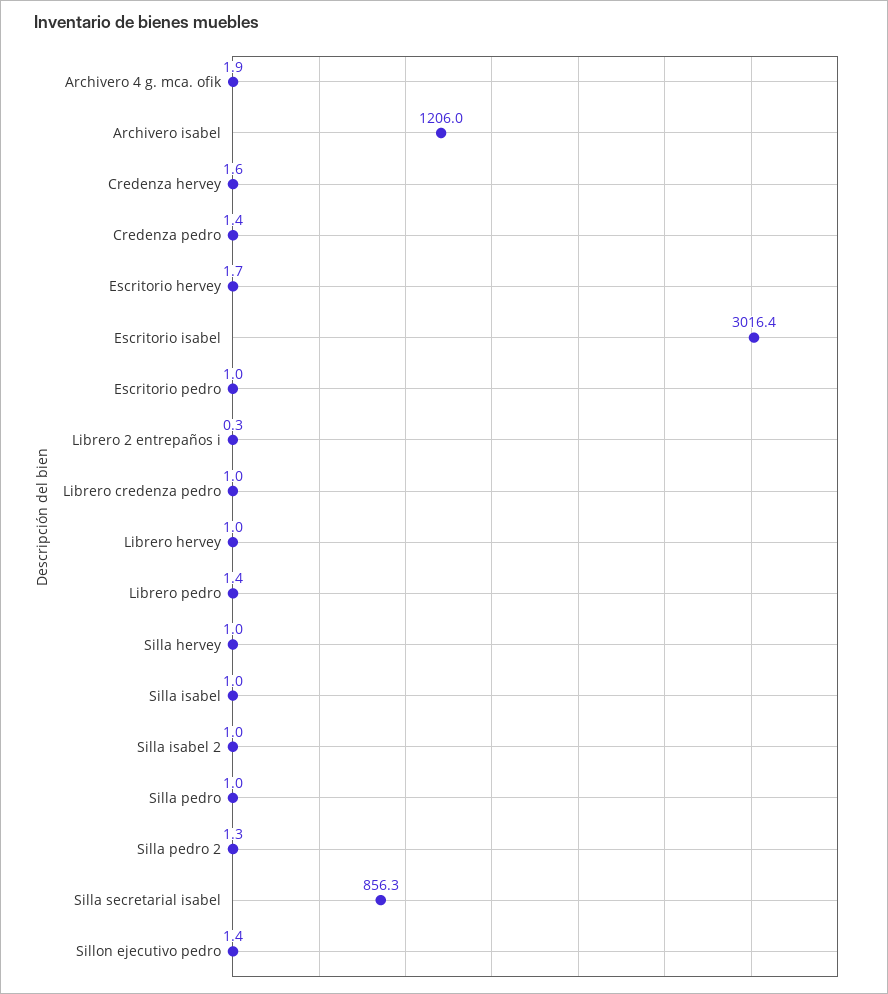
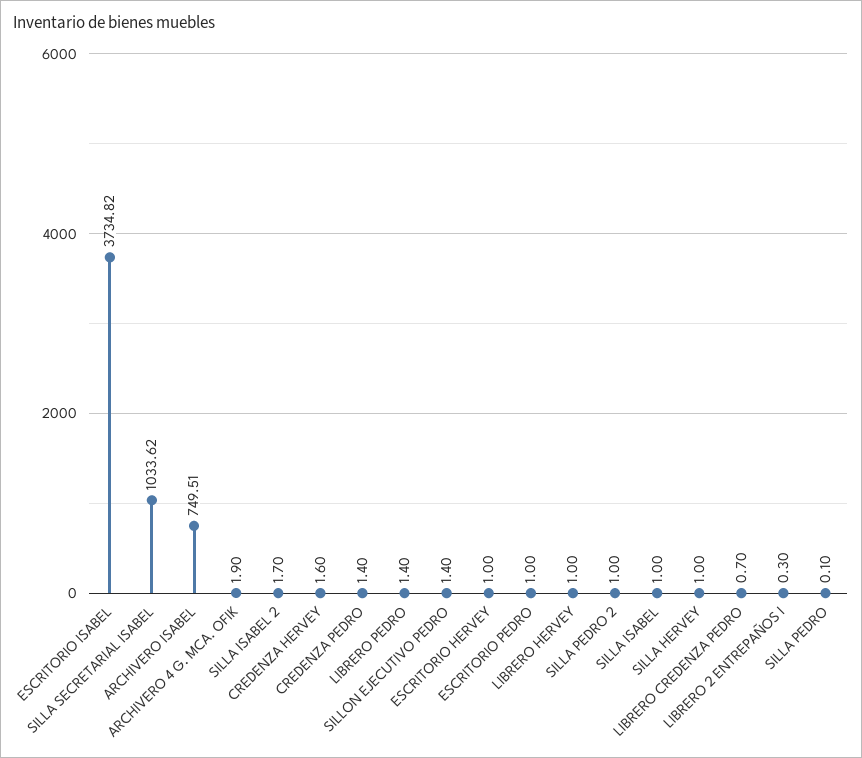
  {
    "Archivero 4 g. mca. ofik": 1.9,
-   "Archivero isabel": 1206,
+   "Archivero isabel": 749.51,
    "Credenza hervey": 1.6,
    "Credenza pedro": 1.4,
-   "Escritorio hervey": 1.7,
+   "Escritorio hervey": 1,
-   "Escritorio isabel": 3016.4,
+   "Escritorio isabel": 3734.82,
    "Escritorio pedro": 1,
    "Librero 2 entrepaños i": 0.3,
-   "Librero credenza pedro": 1,
+   "Librero credenza pedro": 0.7,
    "Librero hervey": 1,
    "Librero pedro": 1.4,
    "Silla hervey": 1,
    "Silla isabel": 1,
-   "Silla isabel 2": 1,
+   "Silla isabel 2": 1.7,
-   "Silla pedro": 1,
+   "Silla pedro": 0.1,
-   "Silla pedro 2": 1.3,
+   "Silla pedro 2": 1,
-   "Silla secretarial isabel": 856.3,
+   "Silla secretarial isabel": 1033.62,
    "Sillon ejecutivo pedro": 1.4
  }

